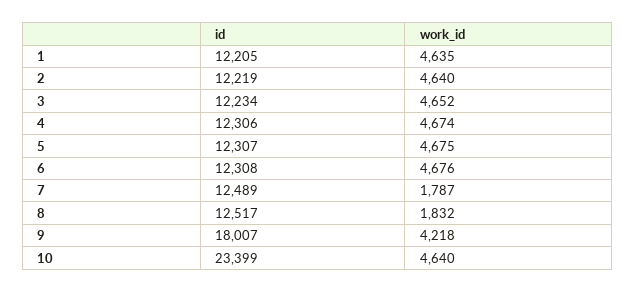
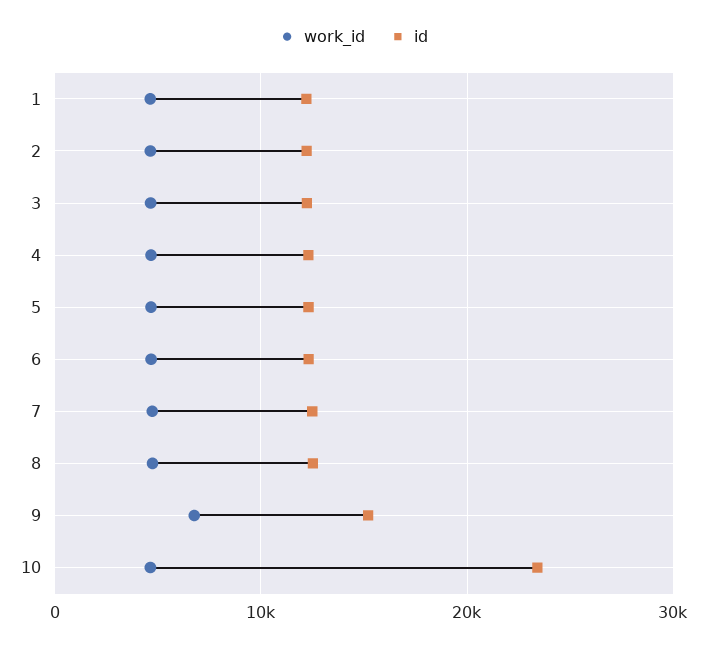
  {
    "id": {
      "1": 12205,
      "2": 12219,
      "3": 12234,
      "4": 12306,
      "5": 12307,
      "6": 12308,
      "7": 12489,
      "8": 12517,
-     "9": 18007,
+     "9": 15000,
      "10": 23399
    },
    "work_id": {
      "1": 4635,
      "2": 4640,
      "3": 4652,
      "4": 4674,
      "5": 4675,
      "6": 4676,
-     "7": 1787,
+     "7": 5000,
-     "8": 1832,
+     "8": 5000,
-     "9": 4218,
+     "9": 7000,
      "10": 4640
    }
  }

